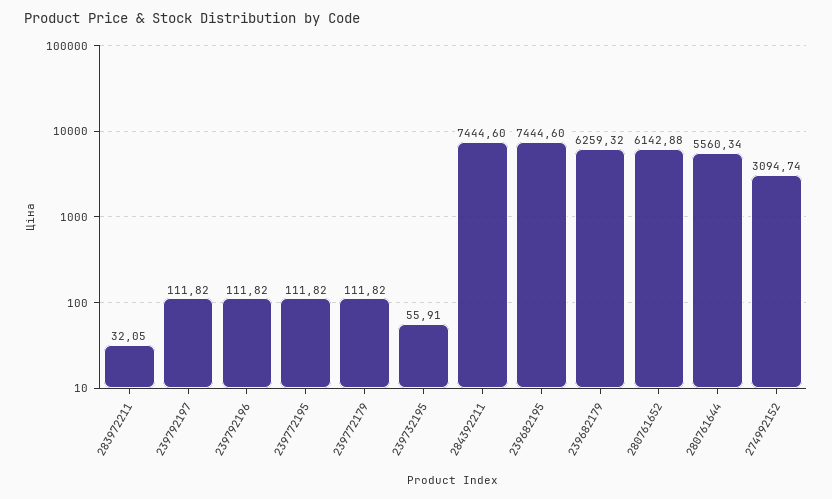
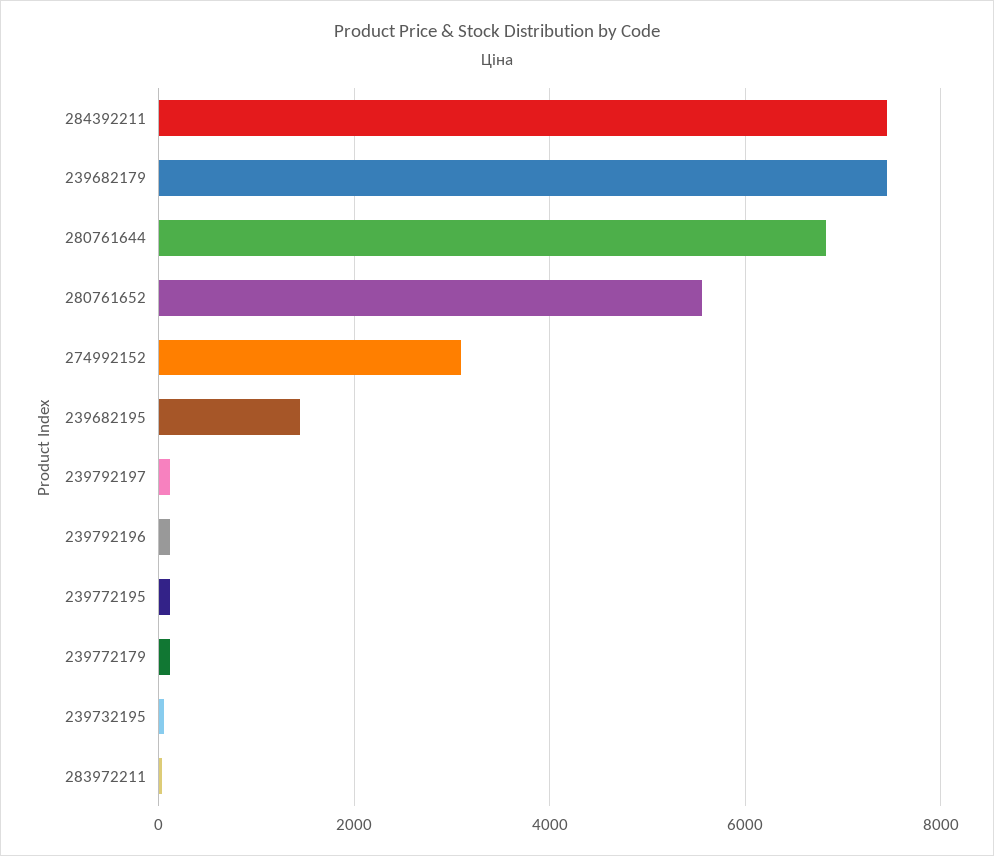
  {
    "283972211": 32.05,
    "239792197": 111.82,
    "239792196": 111.82,
    "239772195": 111.82,
    "239772179": 111.82,
    "239732195": 55.91,
    "284392211": 7444.6,
-   "239682195": 7444.6,
+   "239682195": 1400,
-   "239682179": 6259.32,
+   "239682179": 7400,
-   "280761652": 6142.88,
+   "280761652": 5600,
-   "280761644": 5560.34,
+   "280761644": 6800,
    "274992152": 3094.74
  }

